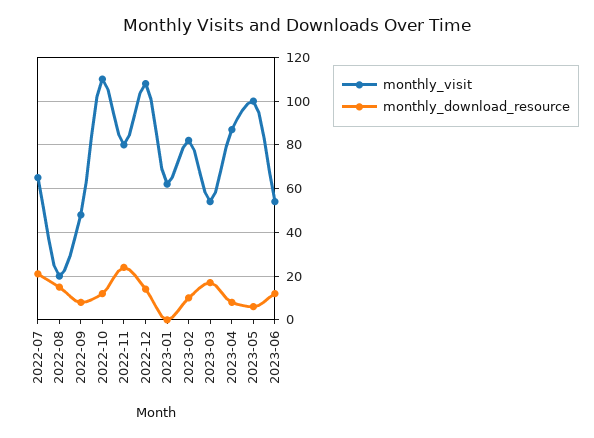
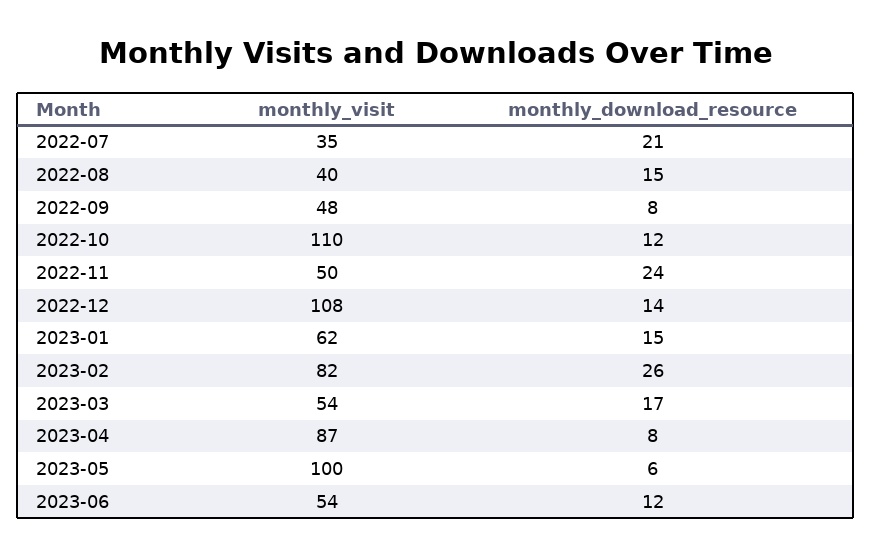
  {
    "monthly_visit": {
-     "2022-07": 65,
+     "2022-07": 35,
-     "2022-08": 20,
+     "2022-08": 40,
      "2022-09": 48,
      "2022-10": 110,
-     "2022-11": 80,
+     "2022-11": 50,
      "2022-12": 108,
      "2023-01": 62,
      "2023-02": 82,
      "2023-03": 54,
      "2023-04": 87,
      "2023-05": 100,
      "2023-06": 54
    },
    "monthly_download_resource": {
      "2022-07": 21,
      "2022-08": 15,
      "2022-09": 8,
      "2022-10": 12,
      "2022-11": 24,
      "2022-12": 14,
-     "2023-01": 0,
+     "2023-01": 15,
-     "2023-02": 10,
+     "2023-02": 26,
      "2023-03": 17,
      "2023-04": 8,
      "2023-05": 6,
      "2023-06": 12
    }
  }

